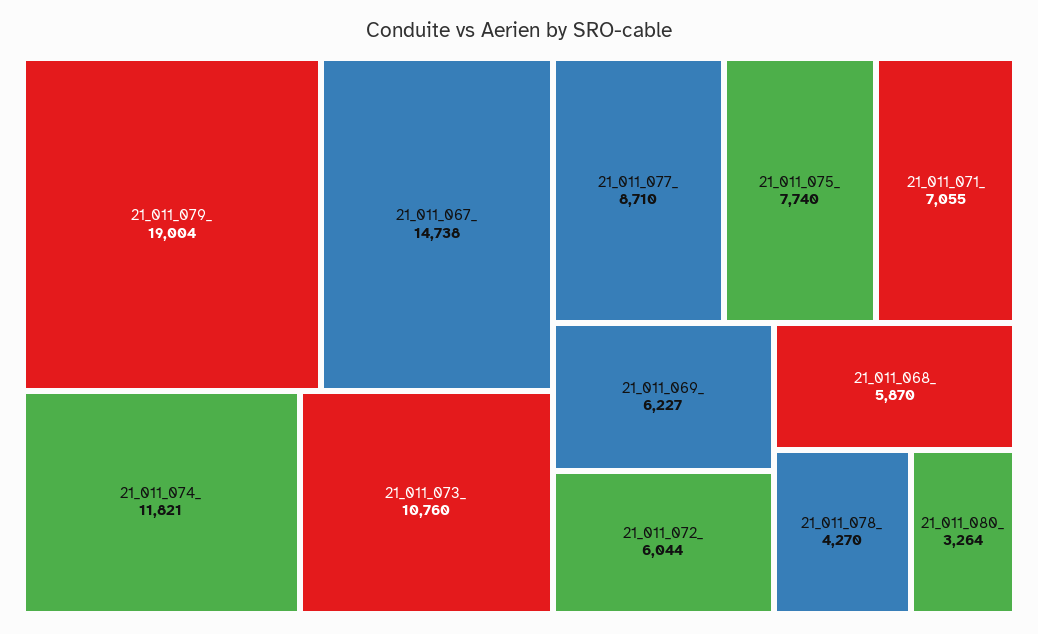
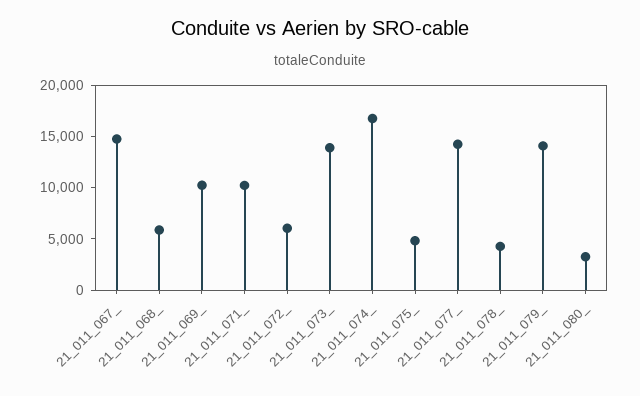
  {
-   "21_011_079_": 19004,
+   "21_011_079_": 14000,
    "21_011_067_": 14738,
-   "21_011_074_": 11821,
+   "21_011_074_": 17000,
-   "21_011_073_": 10760,
+   "21_011_073_": 14000,
-   "21_011_077_": 8710,
+   "21_011_077_": 14000,
-   "21_011_075_": 7740,
+   "21_011_075_": 5000,
-   "21_011_071_": 7055,
+   "21_011_071_": 10000,
-   "21_011_069_": 6227,
+   "21_011_069_": 10000,
    "21_011_072_": 6044,
    "21_011_068_": 5870,
    "21_011_078_": 4270,
    "21_011_080_": 3264
  }

